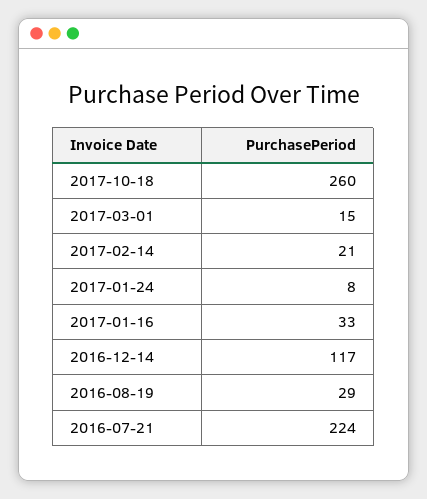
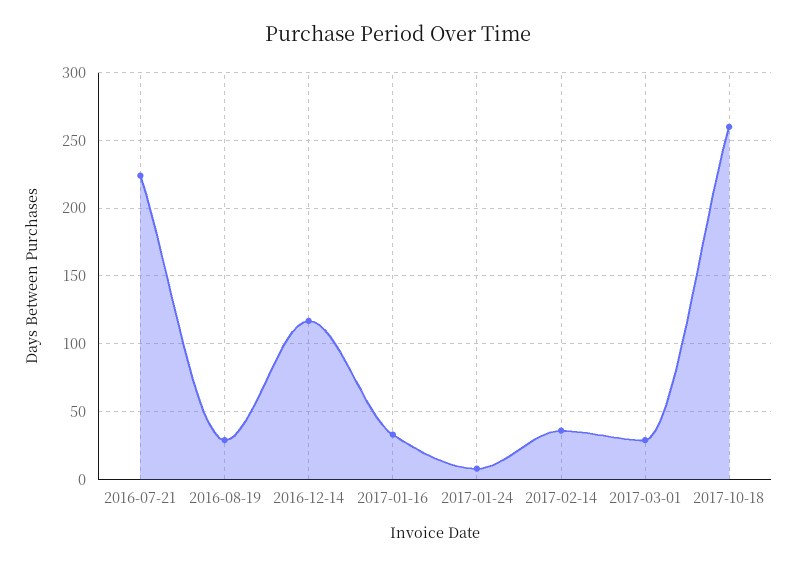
  {
    "2017-10-18": 260,
-   "2017-03-01": 15,
+   "2017-03-01": 30,
-   "2017-02-14": 21,
+   "2017-02-14": 35,
    "2017-01-24": 8,
    "2017-01-16": 33,
    "2016-12-14": 117,
    "2016-08-19": 29,
    "2016-07-21": 224
  }

